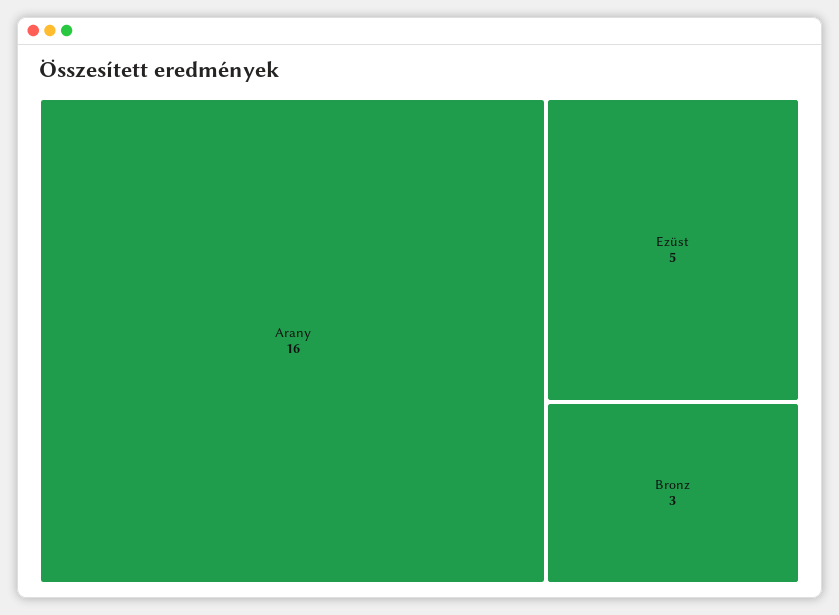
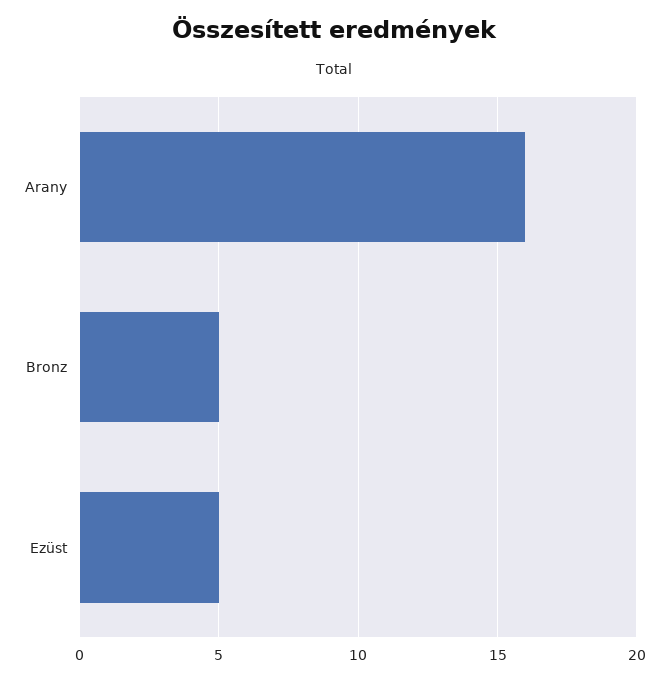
  {
    "Arany": 16,
    "Ezüst": 5,
-   "Bronz": 3
+   "Bronz": 5
  }

